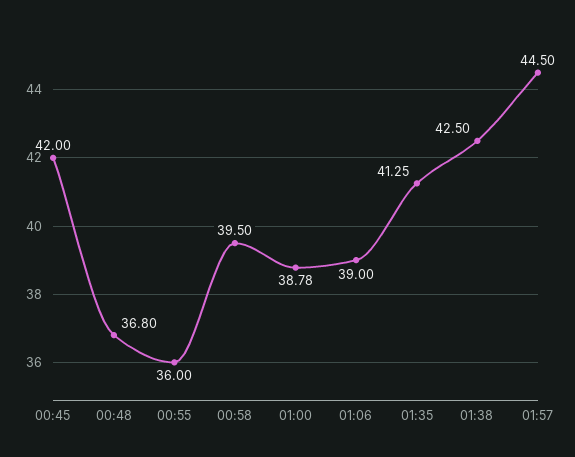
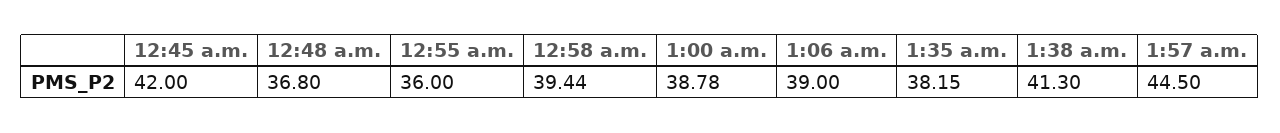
  {
    "00:45": 42,
    "00:48": 36.8,
    "00:55": 36,
-   "00:58": 39.5,
+   "00:58": 39.44,
    "01:00": 38.78,
    "01:06": 39,
-   "01:35": 41.25,
+   "01:35": 38.15,
-   "01:38": 42.5,
+   "01:38": 41.3,
    "01:57": 44.5
  }

